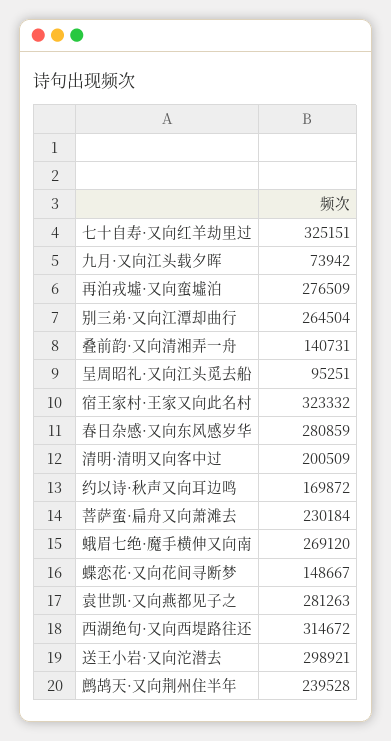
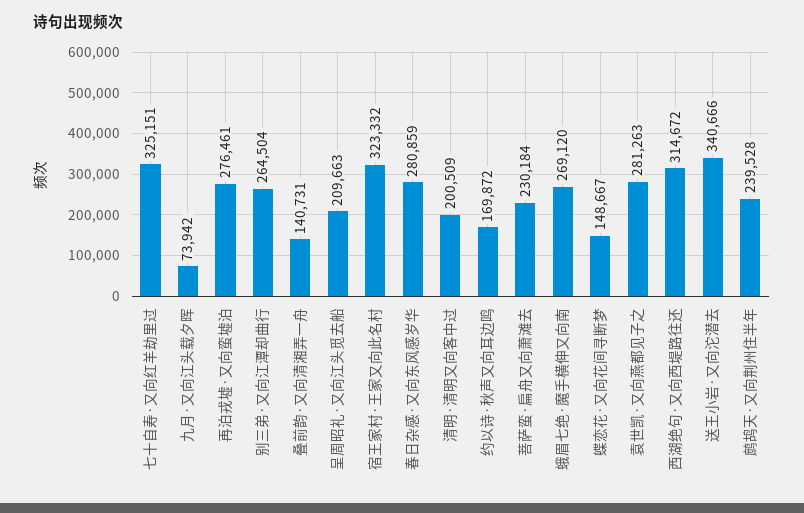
  {
    "七十自寿·又向红羊劫里过": 325151,
    "九月·又向江头载夕晖": 73942,
-   "再泊戎墟·又向蛮墟泊": 276509,
+   "再泊戎墟·又向蛮墟泊": 276461,
    "别三弟·又向江潭却曲行": 264504,
    "叠前韵·又向清湘弄一舟": 140731,
-   "呈周昭礼·又向江头觅去船": 95251,
+   "呈周昭礼·又向江头觅去船": 209663,
    "宿王家村·王家又向此名村": 323332,
    "春日杂感·又向东风感岁华": 280859,
    "清明·清明又向客中过": 200509,
    "约以诗·秋声又向耳边鸣": 169872,
    "菩萨蛮·扁舟又向萧滩去": 230184,
    "蛾眉七绝·魔手横伸又向南": 269120,
    "蝶恋花·又向花间寻断梦": 148667,
    "袁世凯·又向燕都见子之": 281263,
    "西湖绝句·又向西堤路往还": 314672,
-   "送王小岩·又向沱潜去": 298921,
+   "送王小岩·又向沱潜去": 340666,
    "鹧鸪天·又向荆州住半年": 239528
  }

